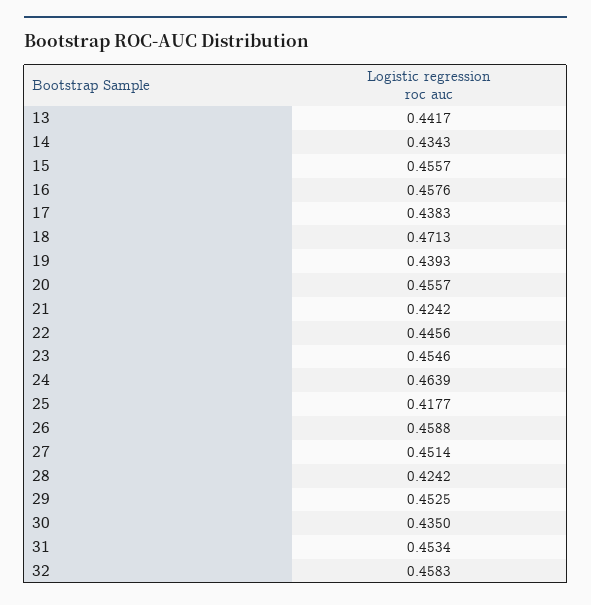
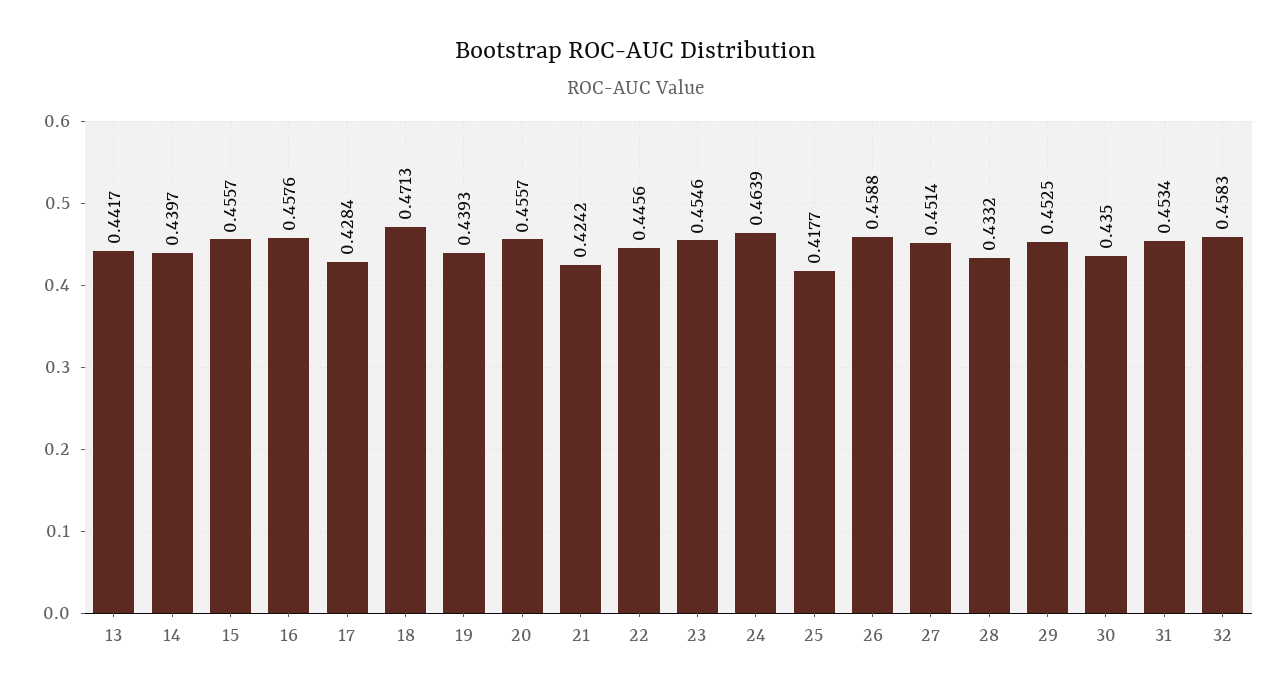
  {
    "13": 0.4417,
-   "14": 0.4343,
+   "14": 0.4397,
    "15": 0.4557,
    "16": 0.4576,
-   "17": 0.4383,
+   "17": 0.4284,
    "18": 0.4713,
    "19": 0.4393,
    "20": 0.4557,
    "21": 0.4242,
    "22": 0.4456,
    "23": 0.4546,
    "24": 0.4639,
    "25": 0.4177,
    "26": 0.4588,
    "27": 0.4514,
-   "28": 0.4242,
+   "28": 0.4332,
    "29": 0.4525,
    "30": 0.435,
    "31": 0.4534,
    "32": 0.4583
  }

